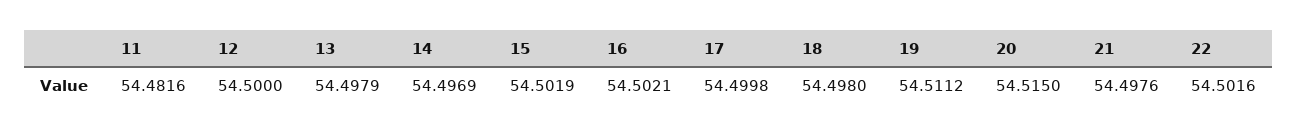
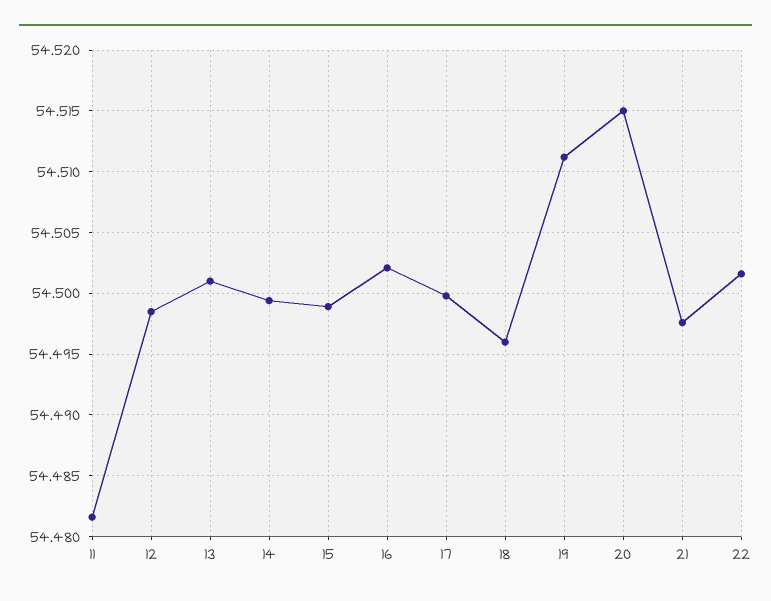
  {
    "11": 54.4816,
-   "12": 54.5,
+   "12": 54.4985,
-   "13": 54.4979,
+   "13": 54.501,
-   "14": 54.4969,
+   "14": 54.4995,
-   "15": 54.5019,
+   "15": 54.499,
    "16": 54.5021,
    "17": 54.4998,
-   "18": 54.498,
+   "18": 54.496,
    "19": 54.5112,
    "20": 54.515,
    "21": 54.4976,
    "22": 54.5016
  }

